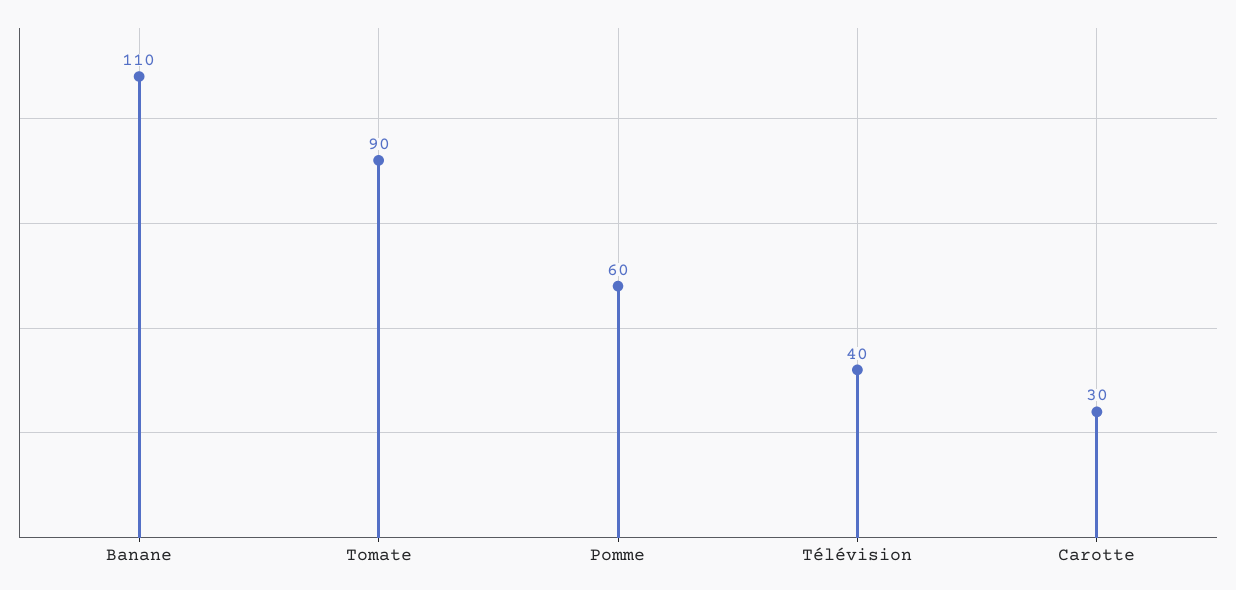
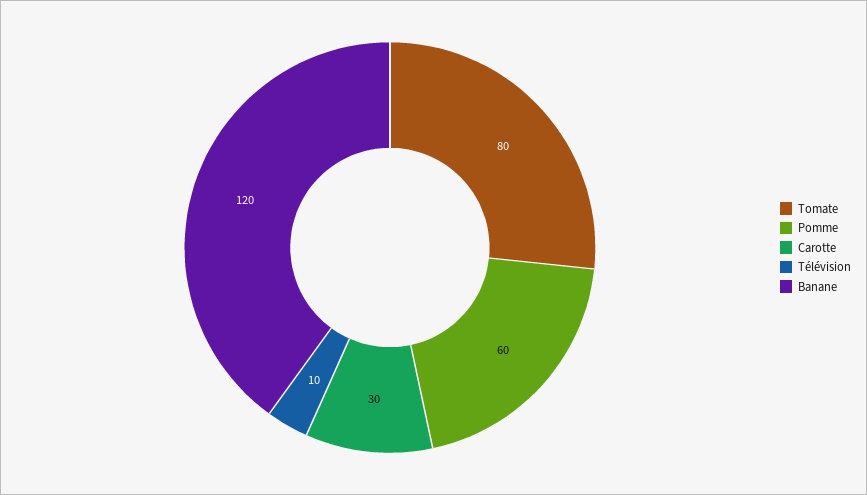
  {
-   "Banane": 110,
+   "Banane": 120,
-   "Tomate": 90,
+   "Tomate": 80,
    "Pomme": 60,
-   "Télévision": 40,
+   "Télévision": 10,
    "Carotte": 30
  }

